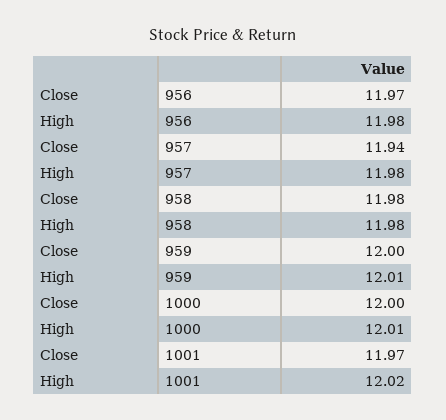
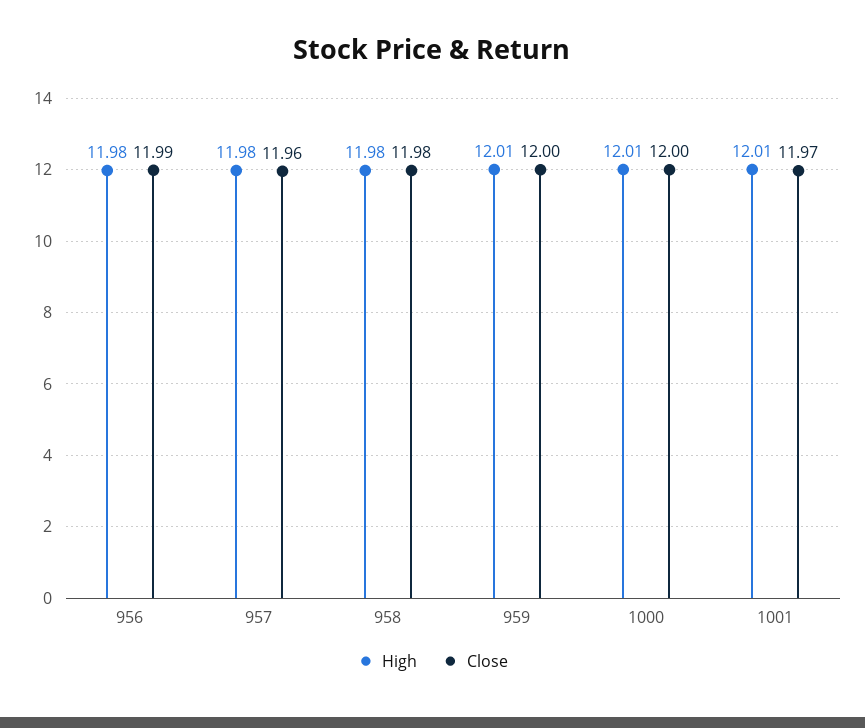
  {
    "Close": {
-     "956": 11.97,
+     "956": 11.99,
-     "957": 11.94,
+     "957": 11.96,
      "958": 11.98,
      "959": 12,
      "1000": 12,
      "1001": 11.97
    },
    "High": {
      "956": 11.98,
      "957": 11.98,
      "958": 11.98,
      "959": 12.01,
      "1000": 12.01,
-     "1001": 12.02
+     "1001": 12.01
    }
  }

